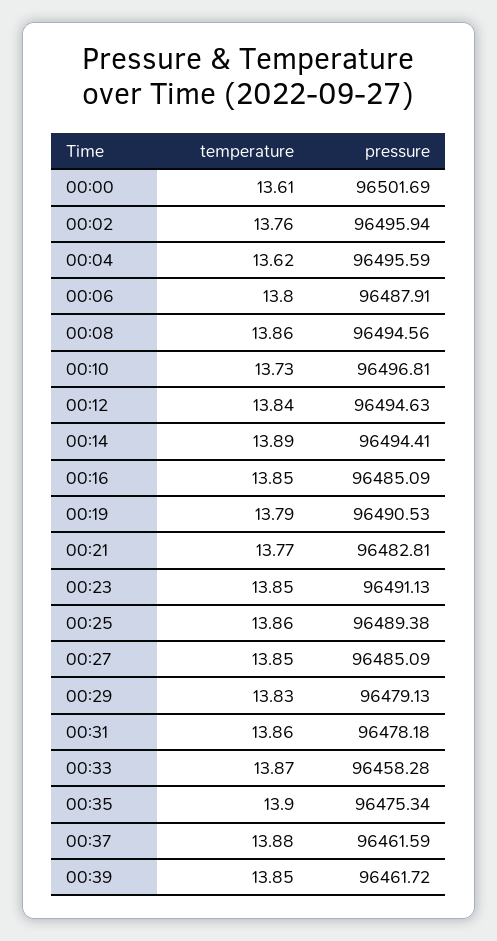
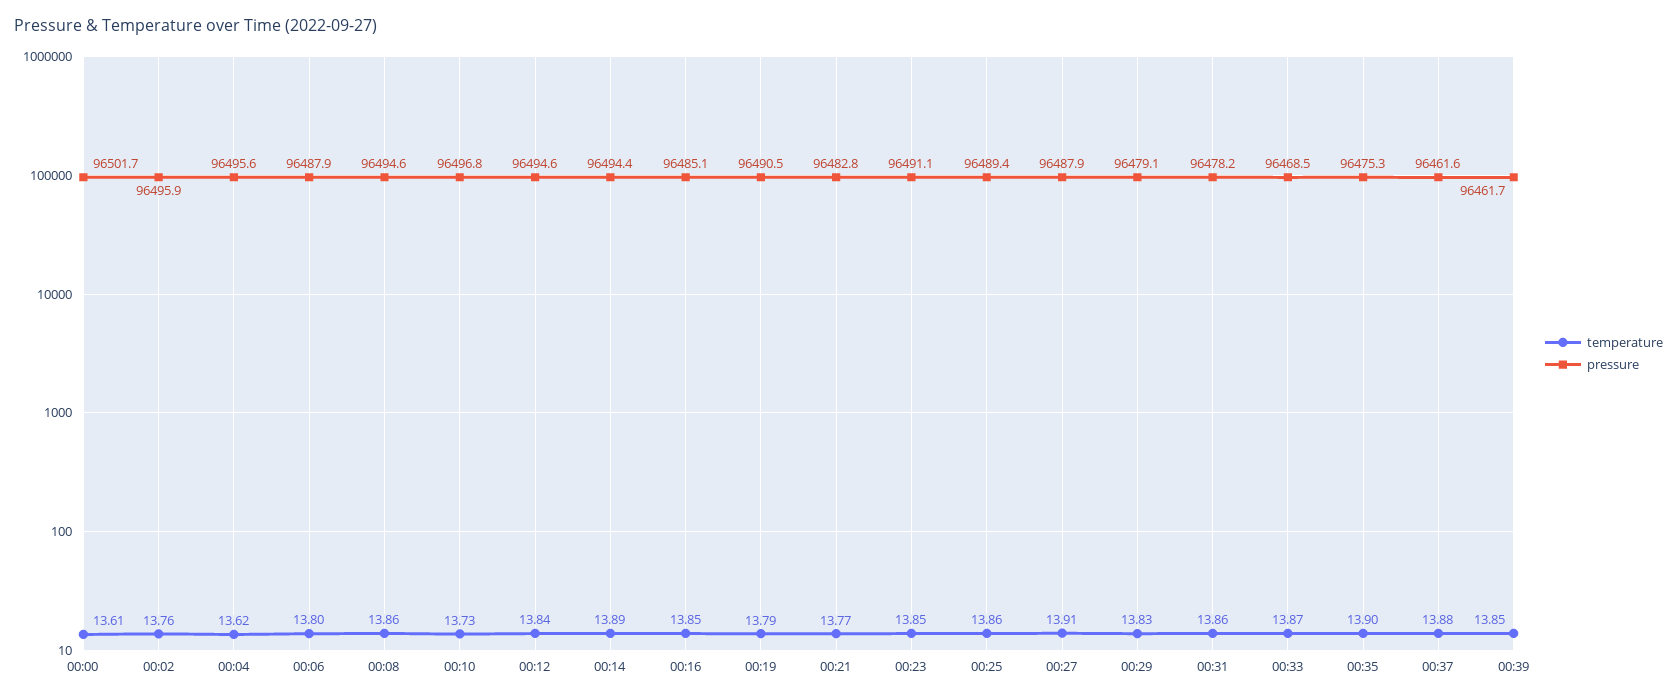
  {
    "temperature": {
      "00:00": 13.61,
      "00:02": 13.76,
      "00:04": 13.62,
      "00:06": 13.8,
      "00:08": 13.86,
      "00:10": 13.73,
      "00:12": 13.84,
      "00:14": 13.89,
      "00:16": 13.85,
      "00:19": 13.79,
      "00:21": 13.77,
      "00:23": 13.85,
      "00:25": 13.86,
-     "00:27": 13.85,
+     "00:27": 13.91,
      "00:29": 13.83,
      "00:31": 13.86,
      "00:33": 13.87,
      "00:35": 13.9,
      "00:37": 13.88,
      "00:39": 13.85
    },
    "pressure": {
      "00:00": 96501.69,
      "00:02": 96495.94,
      "00:04": 96495.59,
      "00:06": 96487.91,
      "00:08": 96494.56,
      "00:10": 96496.81,
      "00:12": 96494.63,
      "00:14": 96494.41,
      "00:16": 96485.09,
      "00:19": 96490.53,
      "00:21": 96482.81,
      "00:23": 96491.13,
      "00:25": 96489.38,
-     "00:27": 96485.09,
+     "00:27": 96487.9,
      "00:29": 96479.13,
      "00:31": 96478.18,
-     "00:33": 96458.28,
+     "00:33": 96468.5,
      "00:35": 96475.34,
      "00:37": 96461.59,
      "00:39": 96461.72
    }
  }

